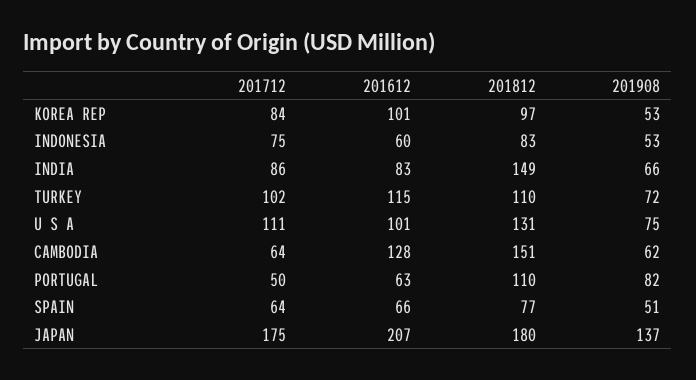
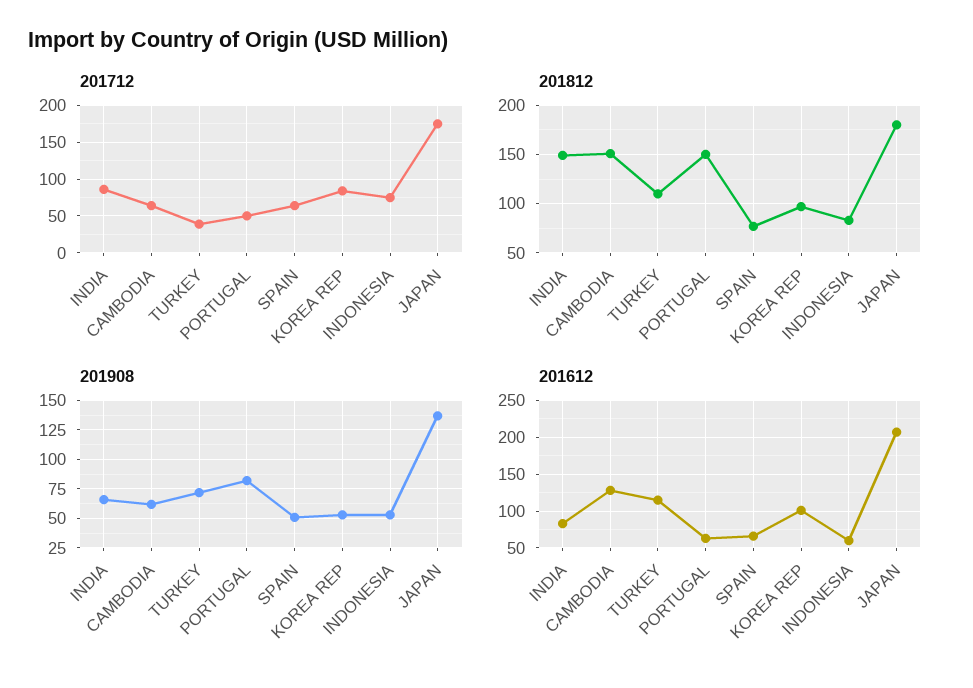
  {
    "201712": {
      "KOREA REP": 84,
      "INDONESIA": 75,
      "INDIA": 86,
-     "TURKEY": 102,
+     "TURKEY": 40,
-     "U S A": 111,
      "CAMBODIA": 64,
      "PORTUGAL": 50,
      "SPAIN": 64,
      "JAPAN": 175
    },
    "201612": {
      "KOREA REP": 101,
      "INDONESIA": 60,
      "INDIA": 83,
      "TURKEY": 115,
-     "U S A": 101,
      "CAMBODIA": 128,
      "PORTUGAL": 63,
      "SPAIN": 66,
      "JAPAN": 207
    },
    "201812": {
      "KOREA REP": 97,
      "INDONESIA": 83,
      "INDIA": 149,
      "TURKEY": 110,
-     "U S A": 131,
      "CAMBODIA": 151,
-     "PORTUGAL": 110,
+     "PORTUGAL": 150,
      "SPAIN": 77,
      "JAPAN": 180
    },
    "201908": {
      "KOREA REP": 53,
      "INDONESIA": 53,
      "INDIA": 66,
      "TURKEY": 72,
-     "U S A": 75,
      "CAMBODIA": 62,
      "PORTUGAL": 82,
      "SPAIN": 51,
      "JAPAN": 137
    }
  }

